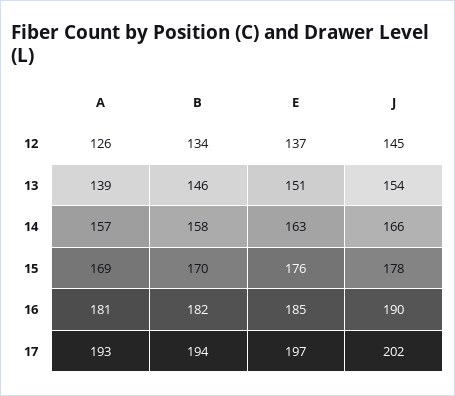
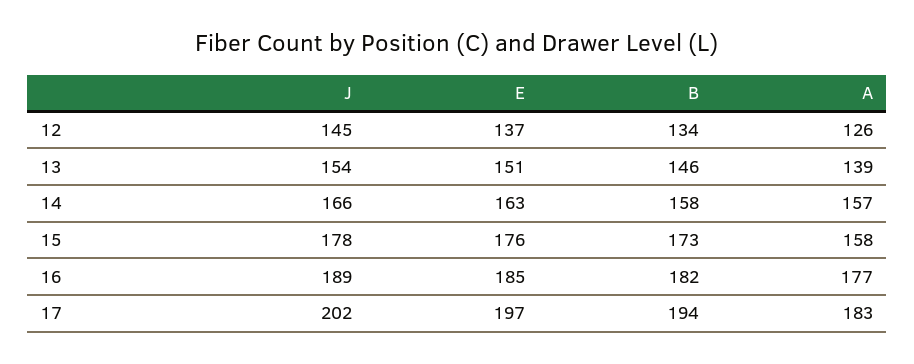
  {
    "A": {
      "12": 126,
      "13": 139,
      "14": 157,
-     "15": 169,
+     "15": 158,
-     "16": 181,
+     "16": 177,
-     "17": 193
+     "17": 183
    },
    "B": {
      "12": 134,
      "13": 146,
      "14": 158,
-     "15": 170,
+     "15": 173,
      "16": 182,
      "17": 194
    },
    "E": {
      "12": 137,
      "13": 151,
      "14": 163,
      "15": 176,
      "16": 185,
      "17": 197
    },
    "J": {
      "12": 145,
      "13": 154,
      "14": 166,
      "15": 178,
-     "16": 190,
+     "16": 189,
      "17": 202
    }
  }

